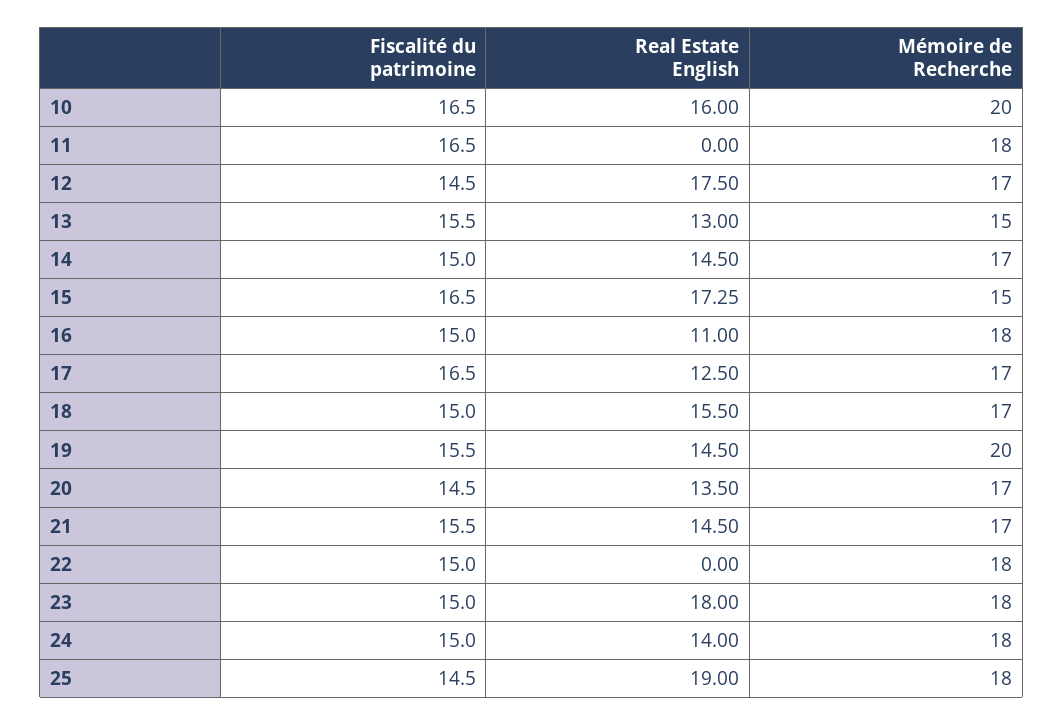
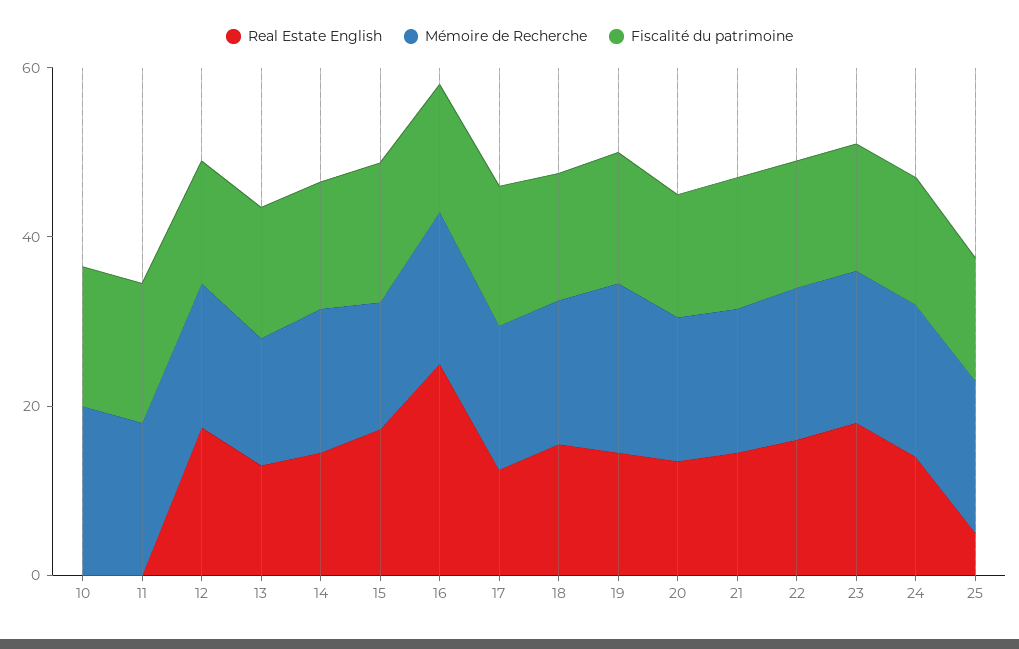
  {
    "Fiscalité du patrimoine": {
      "10": 16.5,
      "11": 16.5,
      "12": 14.5,
      "13": 15.5,
      "14": 15,
      "15": 16.5,
      "16": 15,
      "17": 16.5,
      "18": 15,
      "19": 15.5,
      "20": 14.5,
      "21": 15.5,
      "22": 15,
      "23": 15,
      "24": 15,
      "25": 14.5
    },
    "Real Estate English": {
-     "10": 16,
+     "10": 0,
      "11": 0,
      "12": 17.5,
      "13": 13,
      "14": 14.5,
      "15": 17.25,
-     "16": 11,
+     "16": 25,
      "17": 12.5,
      "18": 15.5,
      "19": 14.5,
      "20": 13.5,
      "21": 14.5,
-     "22": 0,
+     "22": 15,
      "23": 18,
      "24": 14,
-     "25": 19
+     "25": 5
    },
    "Mémoire de Recherche": {
      "10": 20,
      "11": 18,
      "12": 17,
      "13": 15,
      "14": 17,
      "15": 15,
      "16": 18,
      "17": 17,
      "18": 17,
      "19": 20,
      "20": 17,
      "21": 17,
      "22": 18,
      "23": 18,
      "24": 18,
      "25": 18
    }
  }

